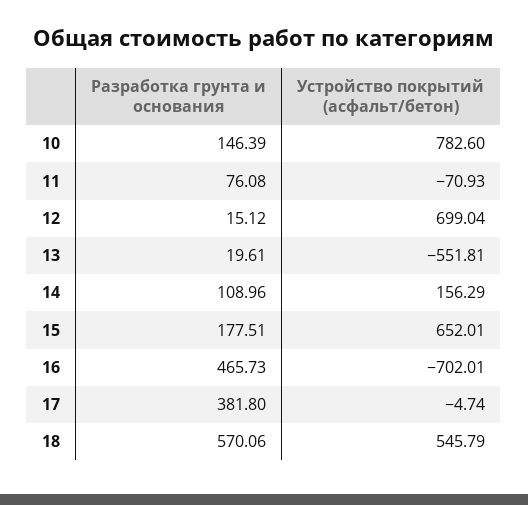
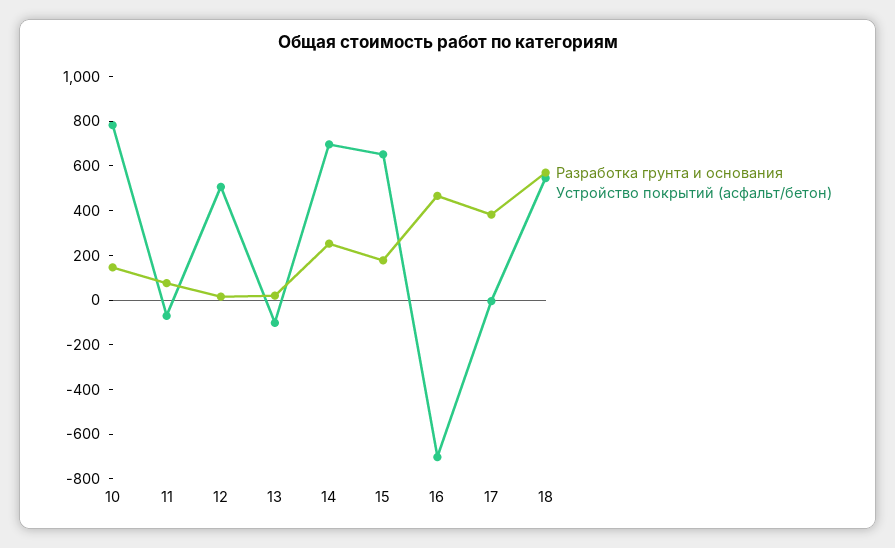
  {
    "Разработка грунта и основания": {
      "10": 146.39,
      "11": 76.08,
      "12": 15.12,
      "13": 19.61,
-     "14": 108.96,
+     "14": 250,
      "15": 177.51,
      "16": 465.73,
      "17": 381.8,
      "18": 570.06
    },
    "Устройство покрытий (асфальт/бетон)": {
      "10": 782.6,
      "11": -70.93,
-     "12": 699.04,
+     "12": 500,
-     "13": -551.81,
+     "13": -100,
-     "14": 156.29,
+     "14": 700,
      "15": 652.01,
      "16": -702.01,
      "17": -4.74,
      "18": 545.79
    }
  }

